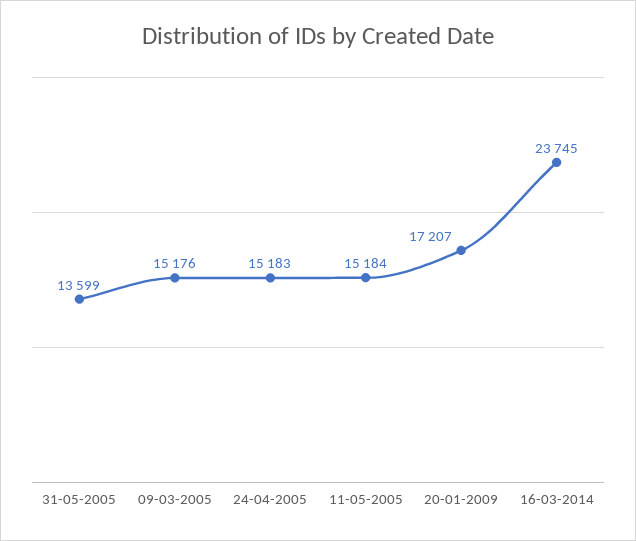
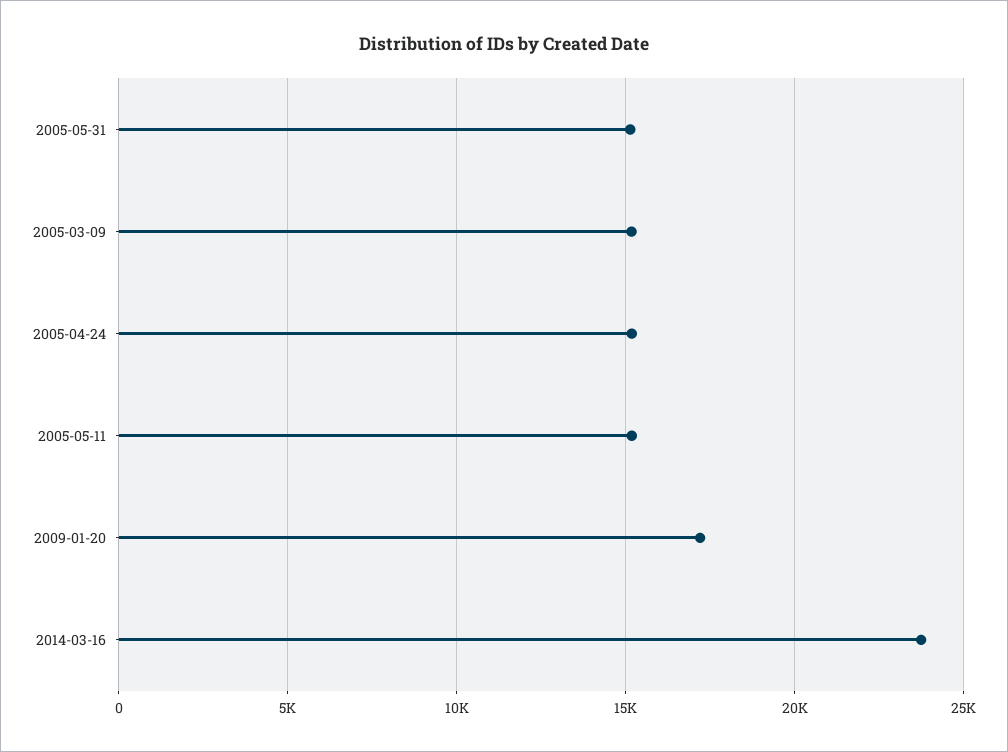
  {
-   "31-05-2005": 13599,
+   "31-05-2005": 15000,
    "09-03-2005": 15176,
    "24-04-2005": 15183,
    "11-05-2005": 15184,
    "20-01-2009": 17207,
    "16-03-2014": 23745
  }

